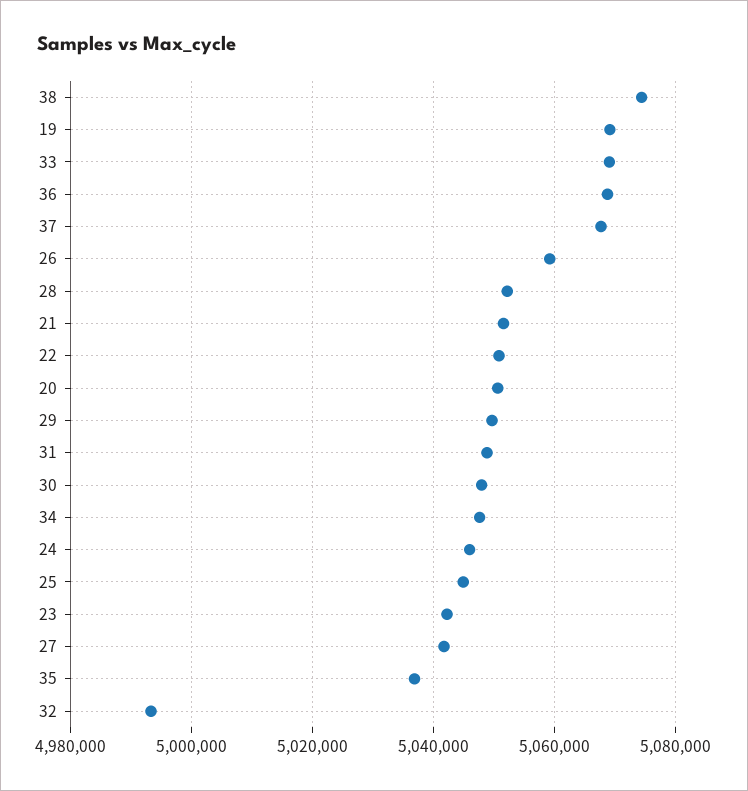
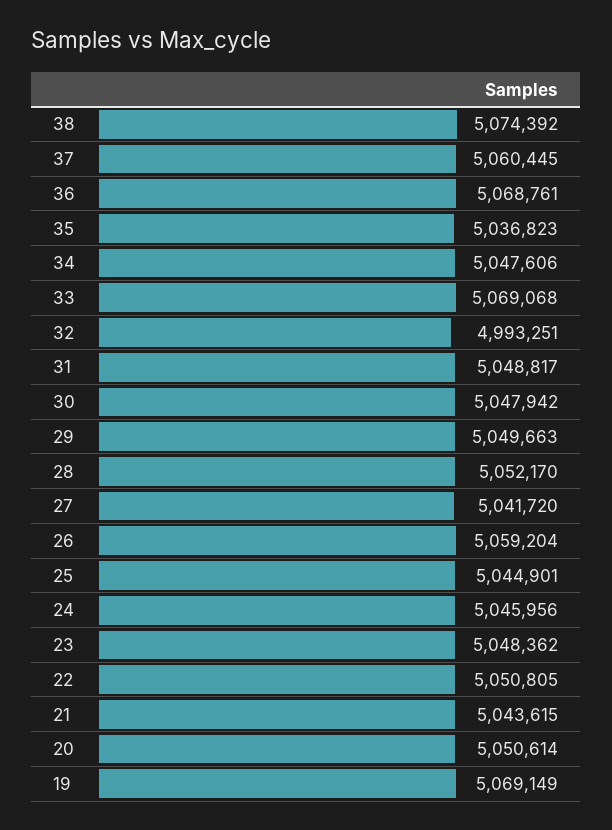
  {
    "38": 5074392,
    "19": 5069149,
    "33": 5069068,
    "36": 5068761,
-   "37": 5068000,
+   "37": 5060445,
    "26": 5059204,
    "28": 5052170,
-   "21": 5052000,
+   "21": 5043615,
    "22": 5050805,
    "20": 5050614,
    "29": 5049663,
    "31": 5048817,
    "30": 5047942,
    "34": 5047606,
    "24": 5045956,
    "25": 5044901,
-   "23": 5042000,
+   "23": 5048362,
    "27": 5041720,
    "35": 5036823,
    "32": 4993251
  }

